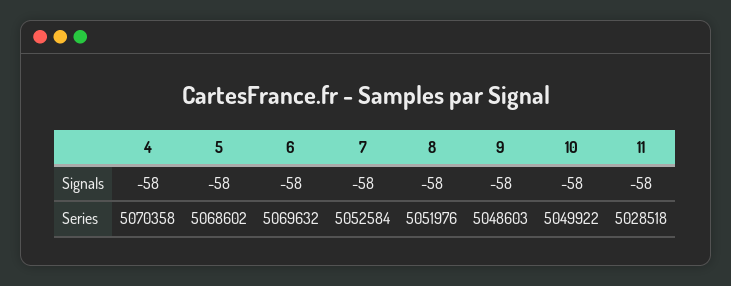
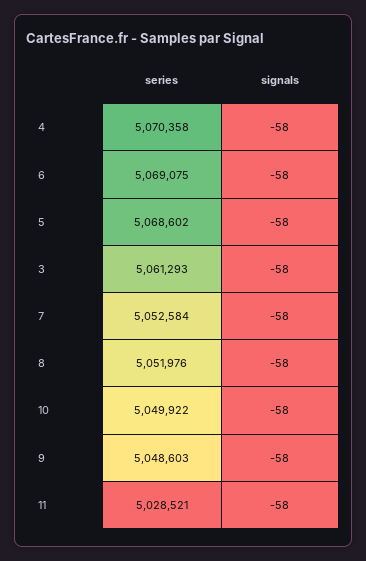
  {
    "4": {
      "Signals": -58,
      "Series": 5070358
    },
    "5": {
      "Signals": -58,
      "Series": 5068602
    },
    "6": {
      "Signals": -58,
-     "Series": 5069632
+     "Series": 5069075
    },
    "7": {
      "Signals": -58,
      "Series": 5052584
    },
    "8": {
      "Signals": -58,
      "Series": 5051976
    },
    "9": {
      "Signals": -58,
      "Series": 5048603
    },
    "10": {
      "Signals": -58,
      "Series": 5049922
    },
    "11": {
      "Signals": -58,
-     "Series": 5028518
+     "Series": 5028521
-   }
+   },
+   "3": {
+     "Series": 5061293,
+     "Signals": -58
+   }
  }

